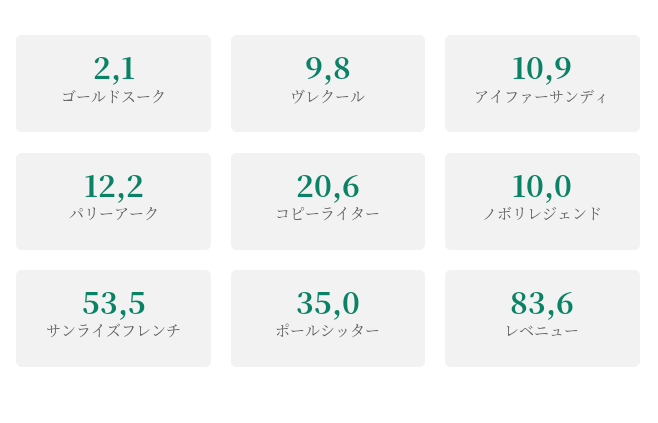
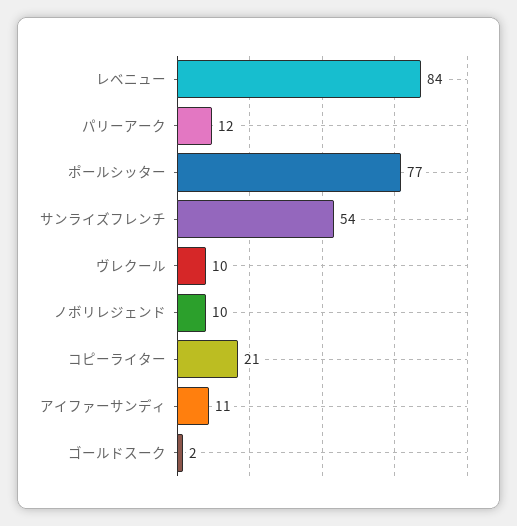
  {
    "ゴールドスーク": 2.1,
    "ヴレクール": 9.8,
    "アイファーサンディ": 10.9,
    "パリーアーク": 12.2,
    "コピーライター": 20.6,
    "ノボリレジェンド": 10,
    "サンライズフレンチ": 53.5,
-   "ポールシッター": 35,
+   "ポールシッター": 77,
    "レベニュー": 83.6
  }

